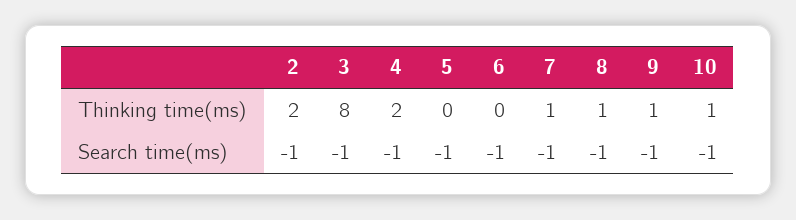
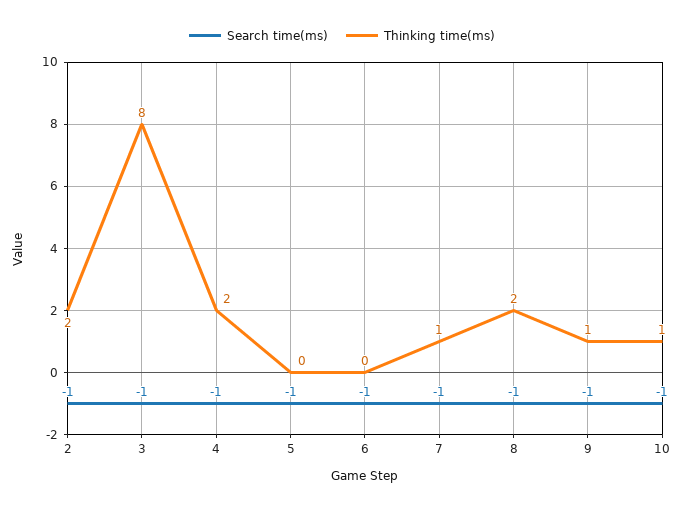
  {
    "Thinking time(ms)": {
      "2": 2,
      "3": 8,
      "4": 2,
      "5": 0,
      "6": 0,
      "7": 1,
-     "8": 1,
+     "8": 2,
      "9": 1,
      "10": 1
    },
    "Search time(ms)": {
      "2": -1,
      "3": -1,
      "4": -1,
      "5": -1,
      "6": -1,
      "7": -1,
      "8": -1,
      "9": -1,
      "10": -1
    }
  }

